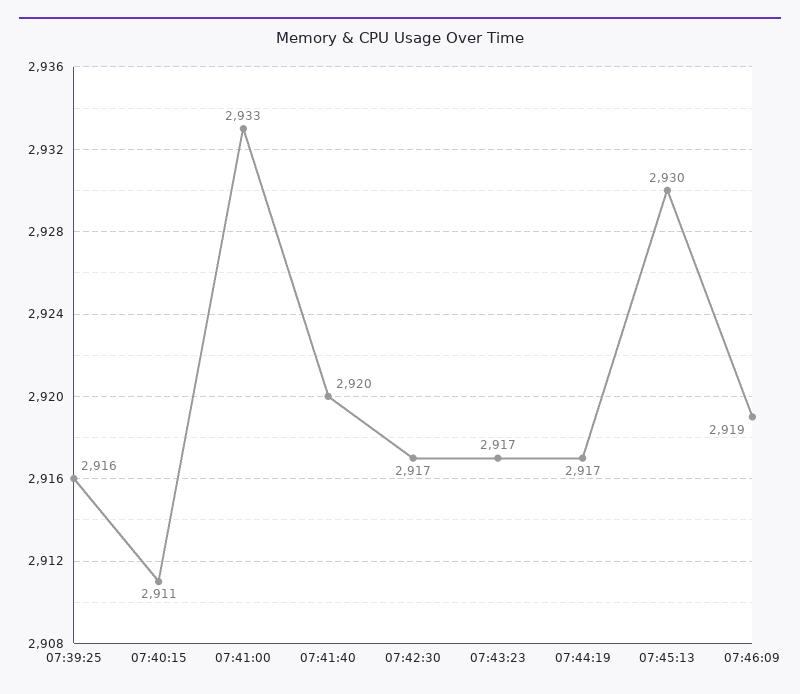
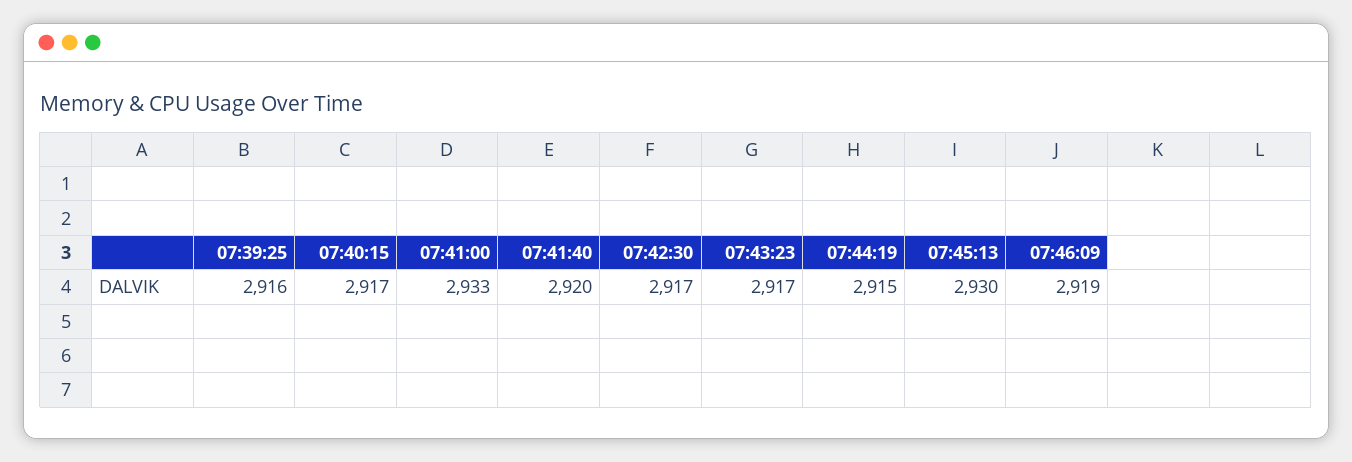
  {
    "07:39:25": 2916,
-   "07:40:15": 2911,
+   "07:40:15": 2917,
    "07:41:00": 2933,
    "07:41:40": 2920,
    "07:42:30": 2917,
    "07:43:23": 2917,
-   "07:44:19": 2917,
+   "07:44:19": 2915,
    "07:45:13": 2930,
    "07:46:09": 2919
  }

